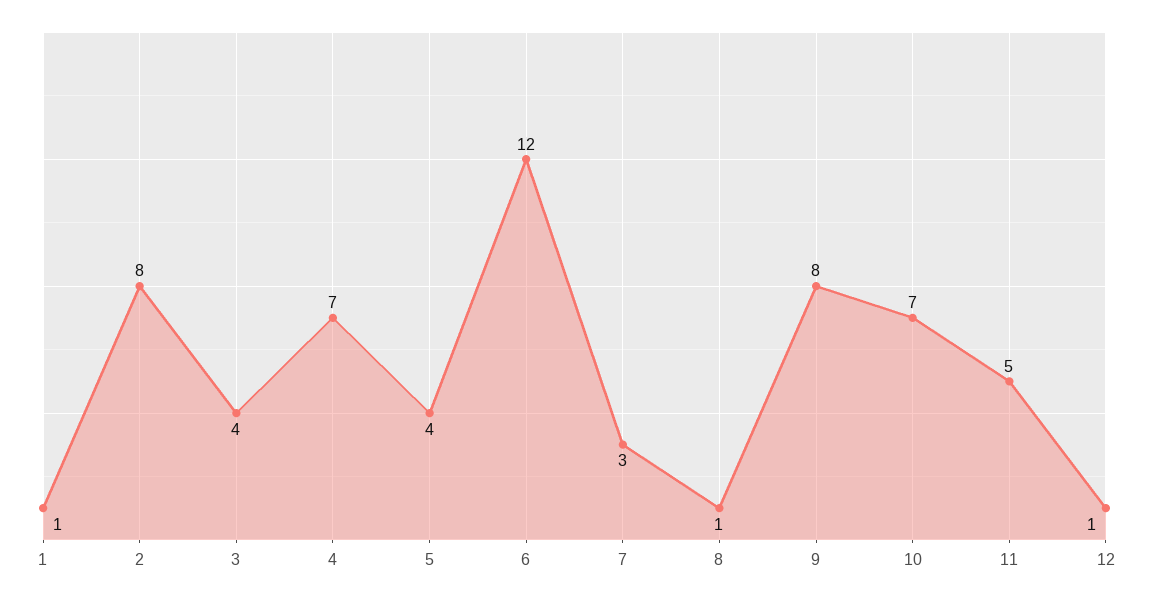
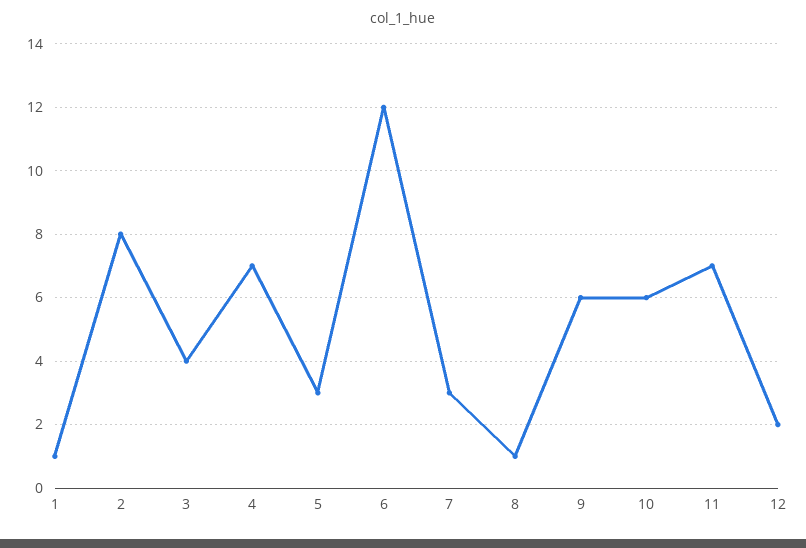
  {
    "1": 1,
    "2": 8,
    "3": 4,
    "4": 7,
-   "5": 4,
+   "5": 3,
    "6": 12,
    "7": 3,
    "8": 1,
-   "9": 8,
+   "9": 6,
-   "10": 7,
+   "10": 6,
-   "11": 5,
+   "11": 7,
-   "12": 1
+   "12": 2
  }

